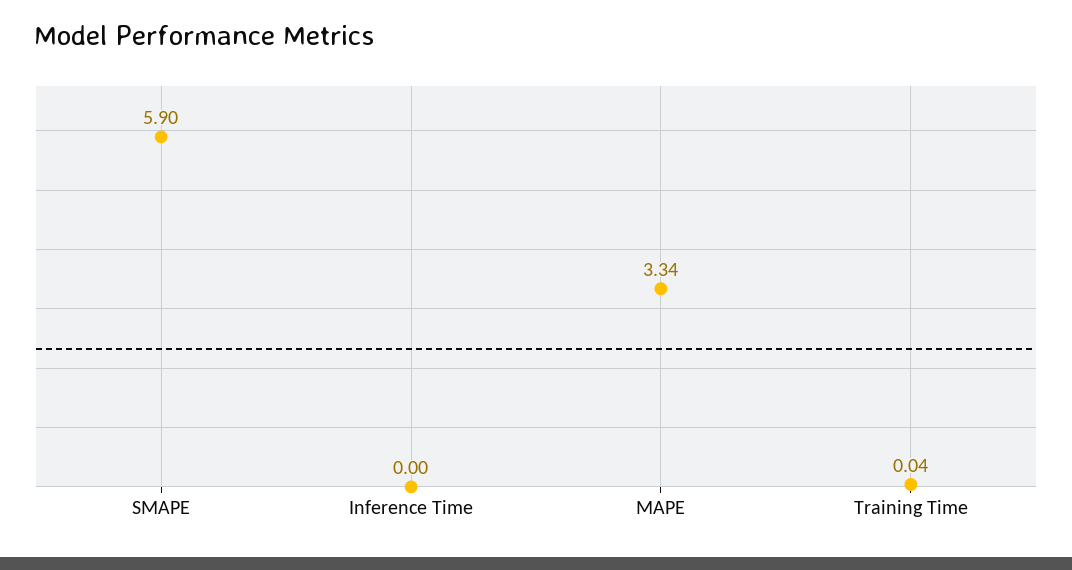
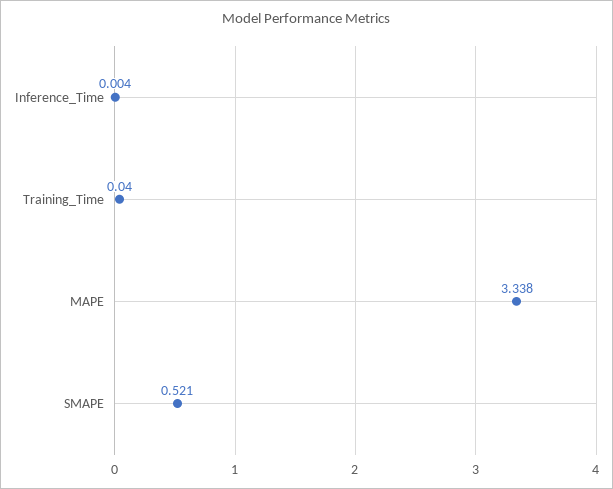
  {
-   "SMAPE": 5.9,
+   "SMAPE": 0.521,
    "Inference Time": 0.004,
    "MAPE": 3.338,
    "Training Time": 0.04
  }

